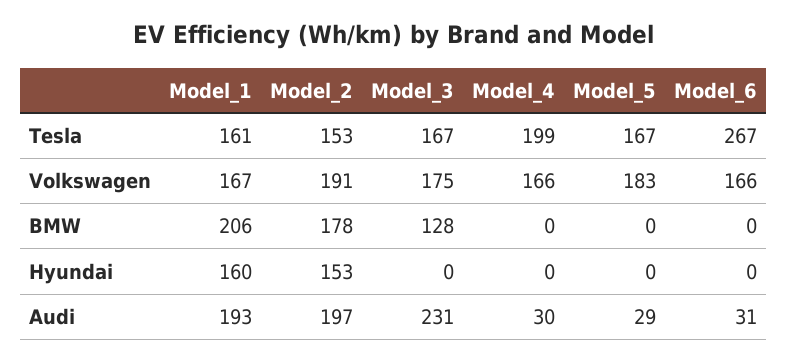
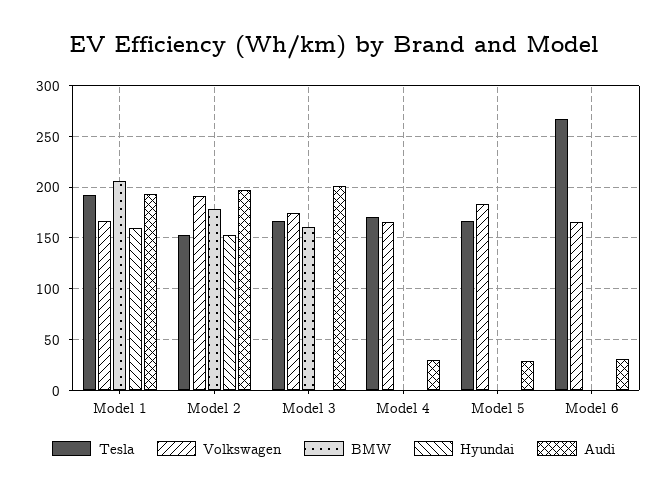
  {
    "Tesla": {
-     "Model_1": 161,
+     "Model_1": 190,
      "Model_2": 153,
      "Model_3": 167,
-     "Model_4": 199,
+     "Model_4": 170,
      "Model_5": 167,
      "Model_6": 267
    },
    "Volkswagen": {
      "Model_1": 167,
      "Model_2": 191,
      "Model_3": 175,
      "Model_4": 166,
      "Model_5": 183,
      "Model_6": 166
    },
    "BMW": {
      "Model_1": 206,
      "Model_2": 178,
-     "Model_3": 128,
+     "Model_3": 160,
      "Model_4": 0,
      "Model_5": 0,
      "Model_6": 0
    },
    "Hyundai": {
      "Model_1": 160,
      "Model_2": 153,
      "Model_3": 0,
      "Model_4": 0,
      "Model_5": 0,
      "Model_6": 0
    },
    "Audi": {
      "Model_1": 193,
      "Model_2": 197,
-     "Model_3": 231,
+     "Model_3": 200,
      "Model_4": 30,
      "Model_5": 29,
      "Model_6": 31
    }
  }

